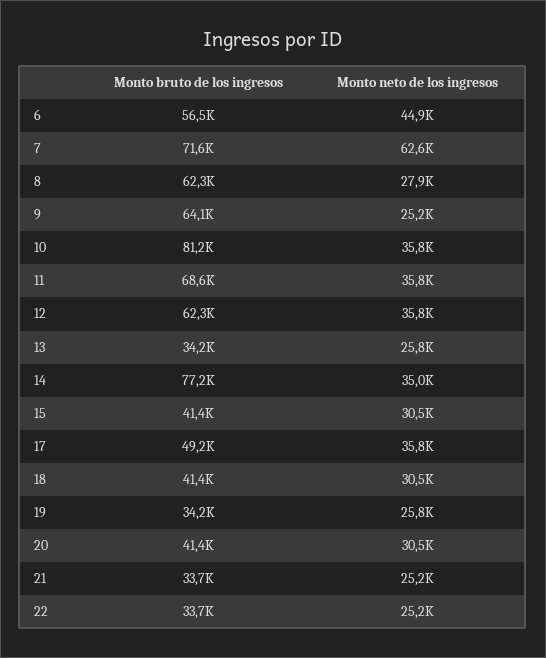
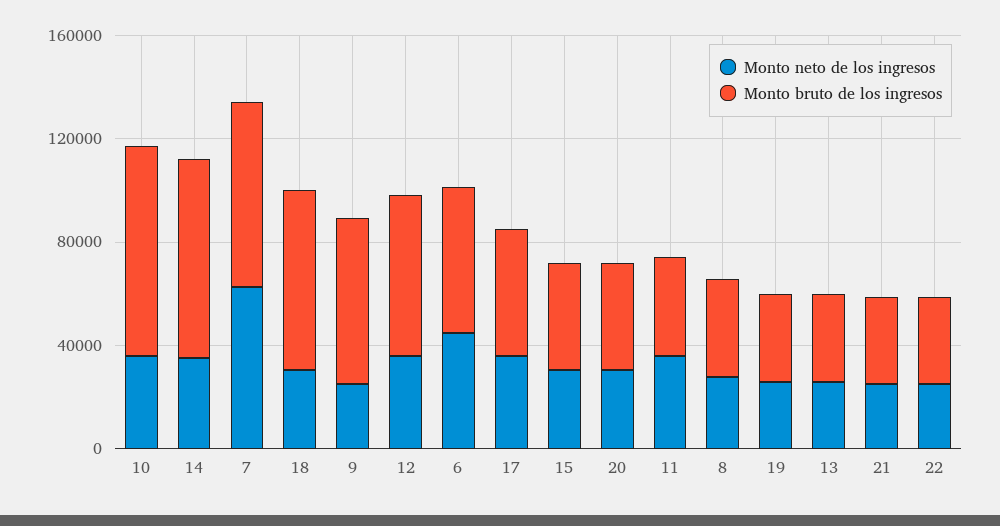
  {
    "Monto bruto de los ingresos": {
      "6": 56500,
      "7": 71600,
-     "8": 62300,
+     "8": 40000,
      "9": 64100,
      "10": 81200,
-     "11": 68600,
+     "11": 40000,
      "12": 62300,
      "13": 34200,
      "14": 77200,
      "15": 41400,
      "17": 49200,
-     "18": 41400,
+     "18": 70000,
      "19": 34200,
      "20": 41400,
      "21": 33700,
      "22": 33700
    },
    "Monto neto de los ingresos": {
      "6": 44900,
      "7": 62600,
      "8": 27900,
      "9": 25200,
      "10": 35800,
      "11": 35800,
      "12": 35800,
      "13": 25800,
      "14": 35000,
      "15": 30500,
      "17": 35800,
      "18": 30500,
      "19": 25800,
      "20": 30500,
      "21": 25200,
      "22": 25200
    }
  }

